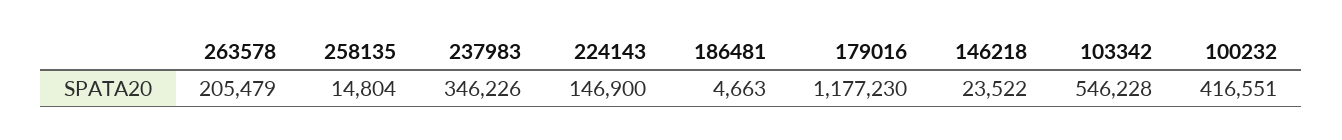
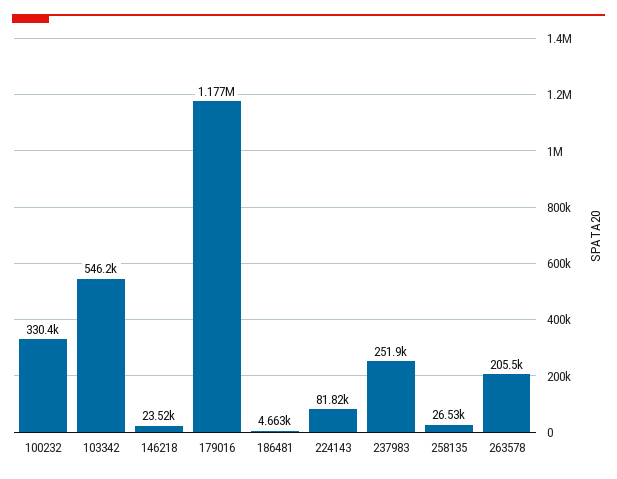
  {
    "263578": 205479,
-   "258135": 14804,
+   "258135": 26530,
-   "237983": 346226,
+   "237983": 251900,
-   "224143": 146900,
+   "224143": 81820,
    "186481": 4663,
    "179016": 1177230,
    "146218": 23522,
    "103342": 546228,
-   "100232": 416551
+   "100232": 330400
  }

